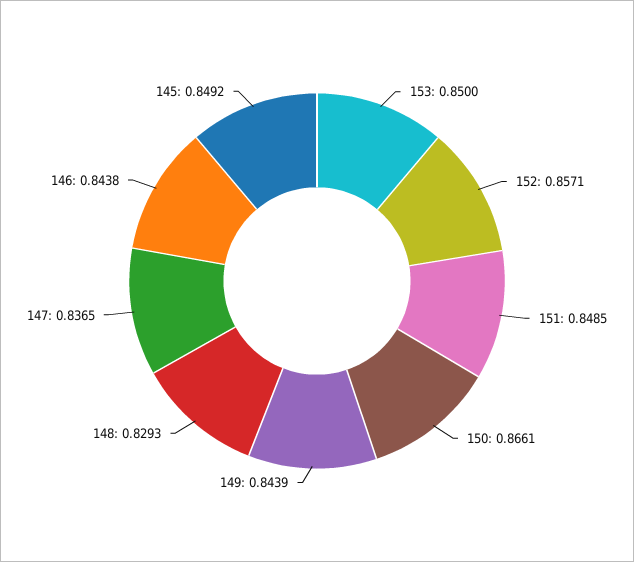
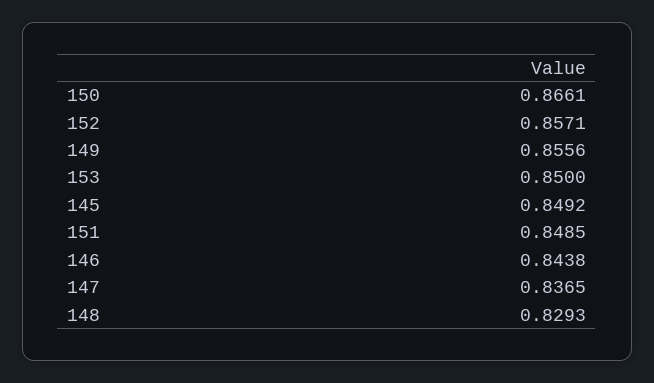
  {
    "153": 0.85,
    "152": 0.8571,
    "151": 0.8485,
    "150": 0.8661,
-   "149": 0.8439,
+   "149": 0.8556,
    "148": 0.8293,
    "147": 0.8365,
    "146": 0.8438,
    "145": 0.8492
  }

